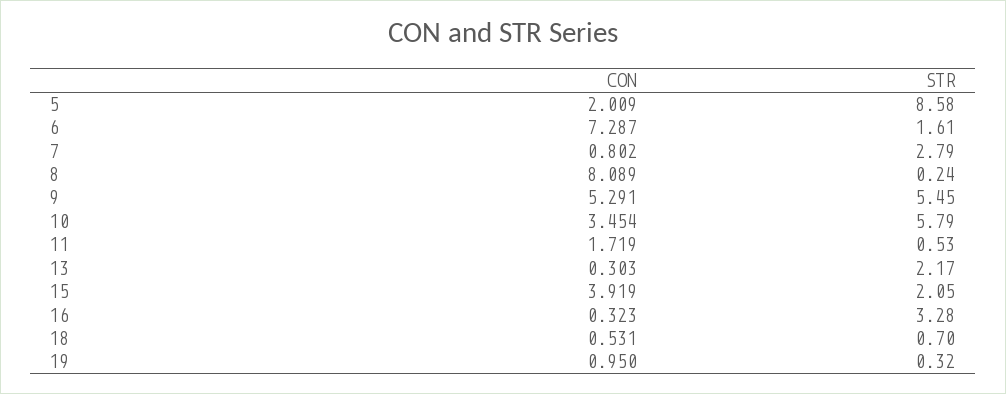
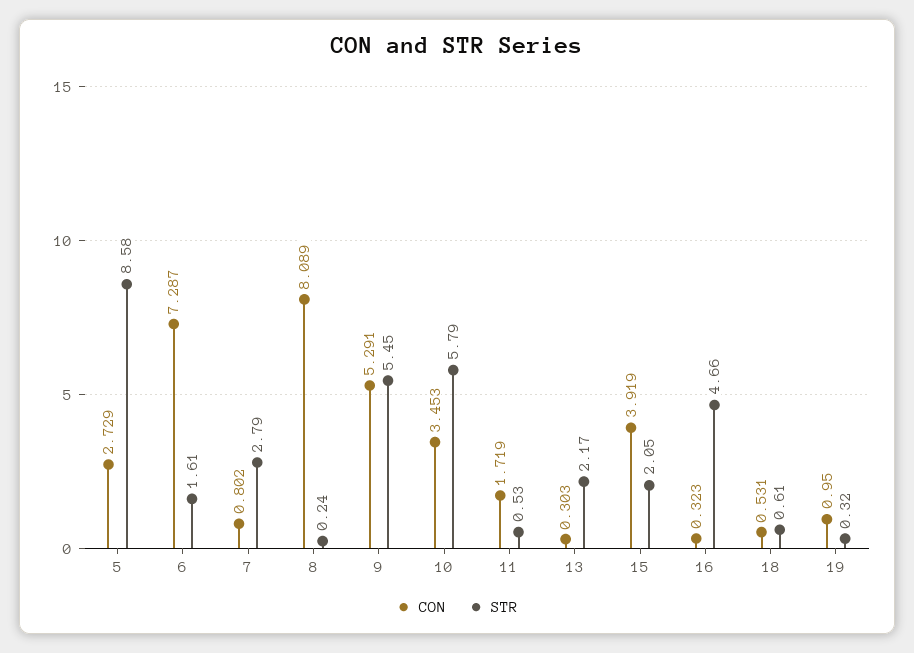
  {
    "CON": {
-     "5": 2.009,
+     "5": 2.729,
      "6": 7.287,
      "7": 0.802,
      "8": 8.089,
      "9": 5.291,
-     "10": 3.454,
+     "10": 3.453,
      "11": 1.719,
      "13": 0.303,
      "15": 3.919,
      "16": 0.323,
      "18": 0.531,
      "19": 0.95
    },
    "STR": {
      "5": 8.58,
      "6": 1.61,
      "7": 2.79,
      "8": 0.24,
      "9": 5.45,
      "10": 5.79,
      "11": 0.53,
      "13": 2.17,
      "15": 2.05,
-     "16": 3.28,
+     "16": 4.66,
-     "18": 0.7,
+     "18": 0.61,
      "19": 0.32
    }
  }

